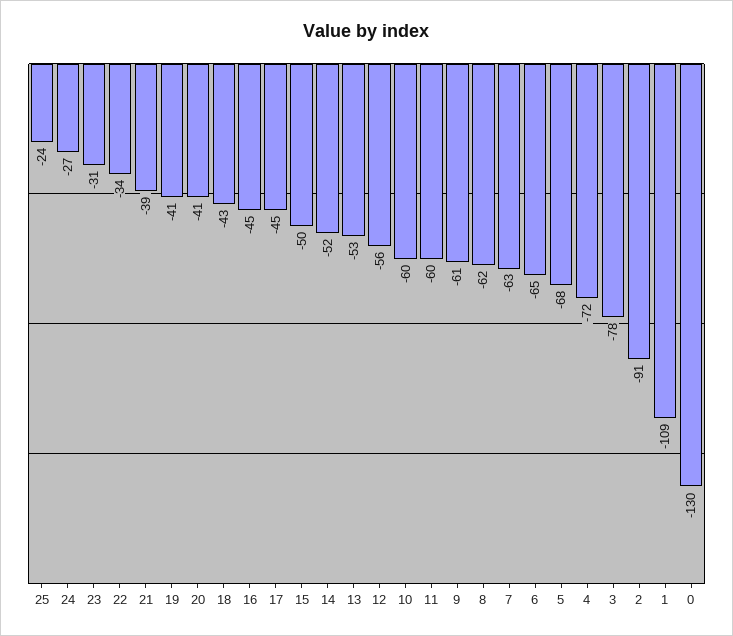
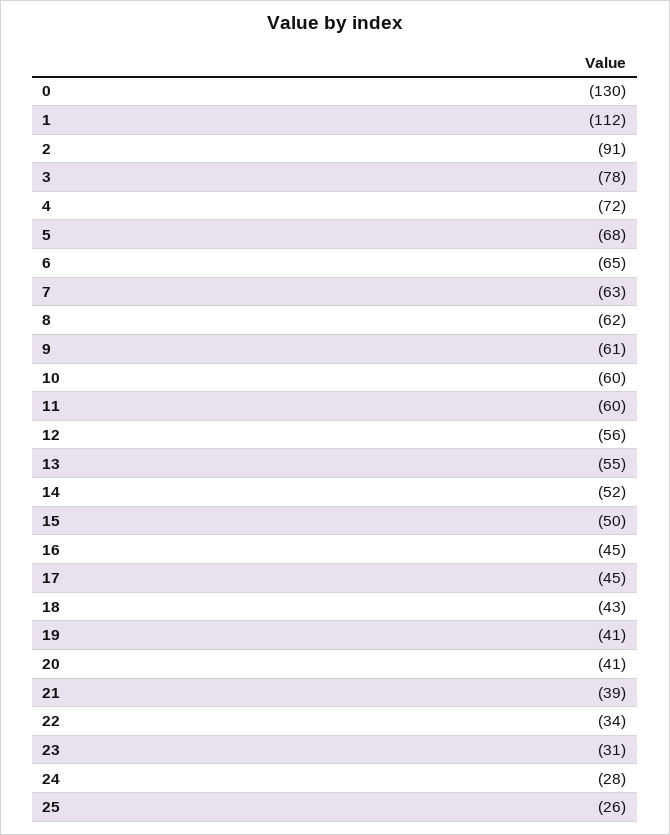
  {
-   "25": -24,
+   "25": -26,
-   "24": -27,
+   "24": -28,
    "23": -31,
    "22": -34,
    "21": -39,
    "19": -41,
    "20": -41,
    "18": -43,
    "16": -45,
    "17": -45,
    "15": -50,
    "14": -52,
-   "13": -53,
+   "13": -55,
    "12": -56,
    "10": -60,
    "11": -60,
    "9": -61,
    "8": -62,
    "7": -63,
    "6": -65,
    "5": -68,
    "4": -72,
    "3": -78,
    "2": -91,
-   "1": -109,
+   "1": -112,
    "0": -130
  }

